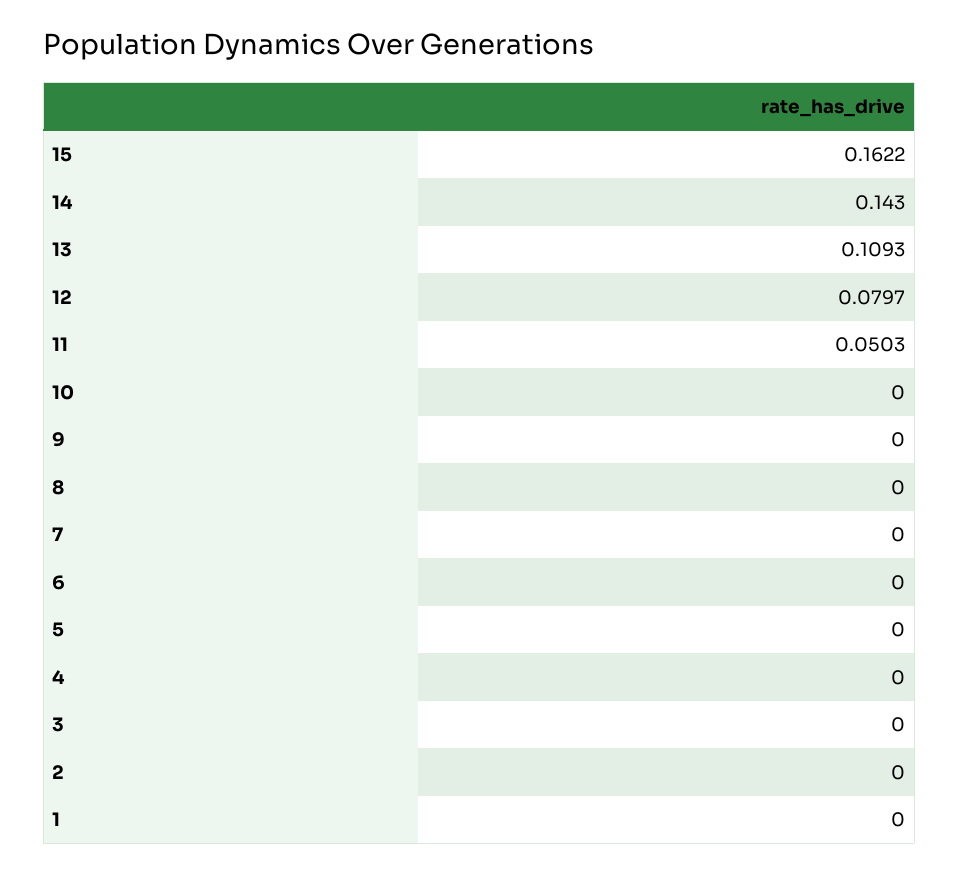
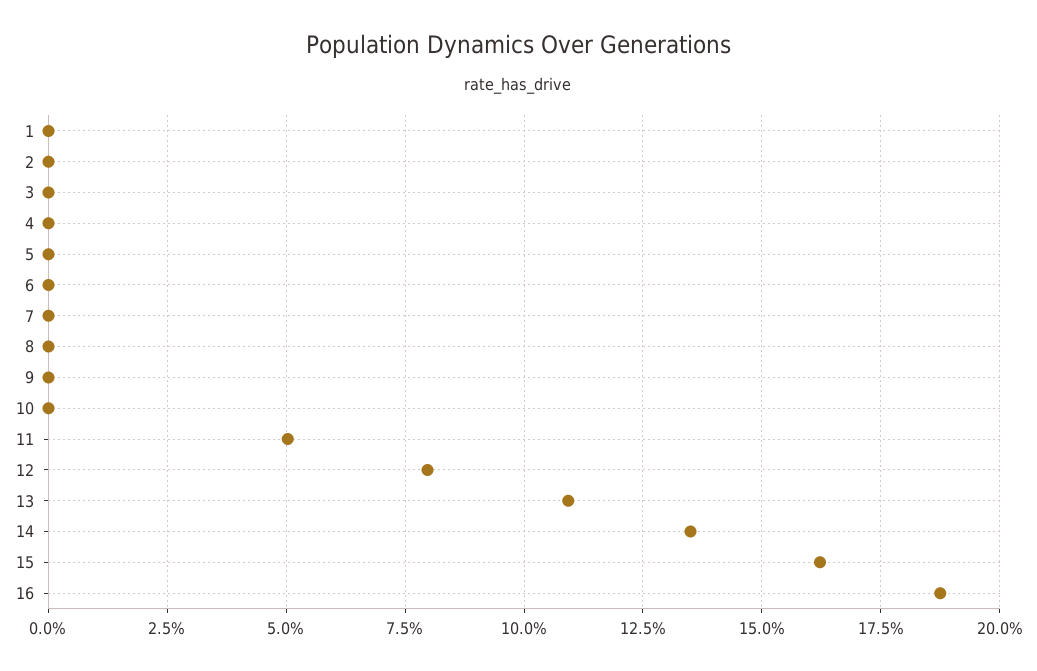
  {
    "15": 0.1622,
-   "14": 0.143,
+   "14": 0.135,
    "13": 0.1093,
    "12": 0.0797,
    "11": 0.0503,
    "10": 0,
    "9": 0,
    "8": 0,
    "7": 0,
    "6": 0,
    "5": 0,
    "4": 0,
    "3": 0,
    "2": 0,
-   "1": 0
+   "1": 0,
+   "16": 0.1875
  }

